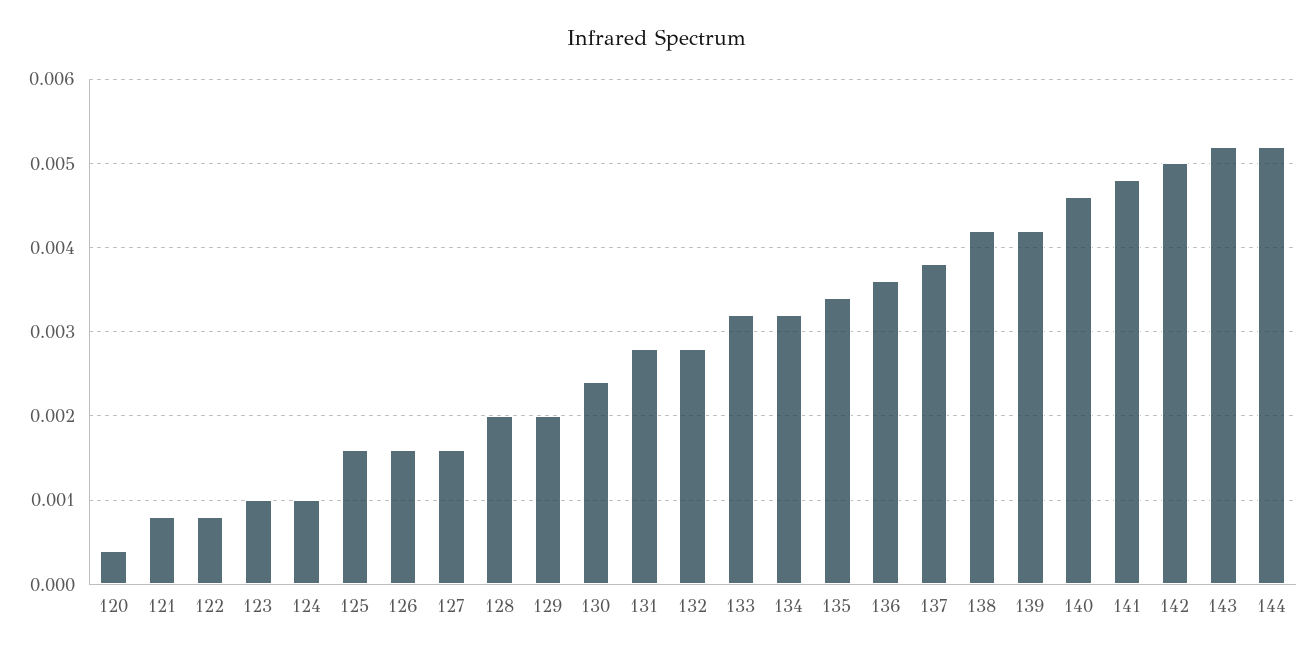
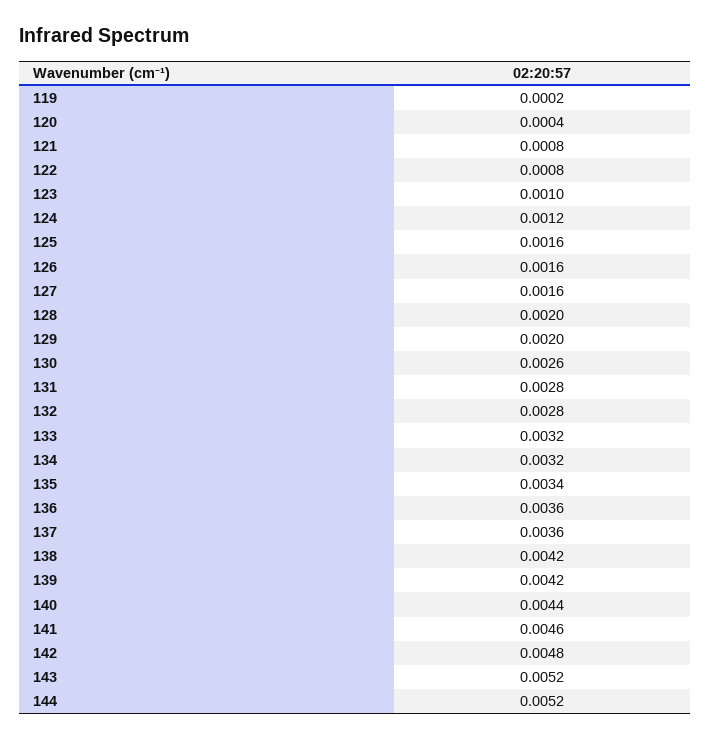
  {
    "120": 0.0004,
    "121": 0.0008,
    "122": 0.0008,
    "123": 0.001,
-   "124": 0.001,
+   "124": 0.0012,
    "125": 0.0016,
    "126": 0.0016,
    "127": 0.0016,
    "128": 0.002,
    "129": 0.002,
-   "130": 0.0024,
+   "130": 0.0026,
    "131": 0.0028,
    "132": 0.0028,
    "133": 0.0032,
    "134": 0.0032,
    "135": 0.0034,
    "136": 0.0036,
-   "137": 0.0038,
+   "137": 0.0036,
    "138": 0.0042,
    "139": 0.0042,
-   "140": 0.0046,
+   "140": 0.0044,
-   "141": 0.0048,
+   "141": 0.0046,
-   "142": 0.005,
+   "142": 0.0048,
    "143": 0.0052,
-   "144": 0.0052
+   "144": 0.0052,
+   "119": 0.0002
  }

